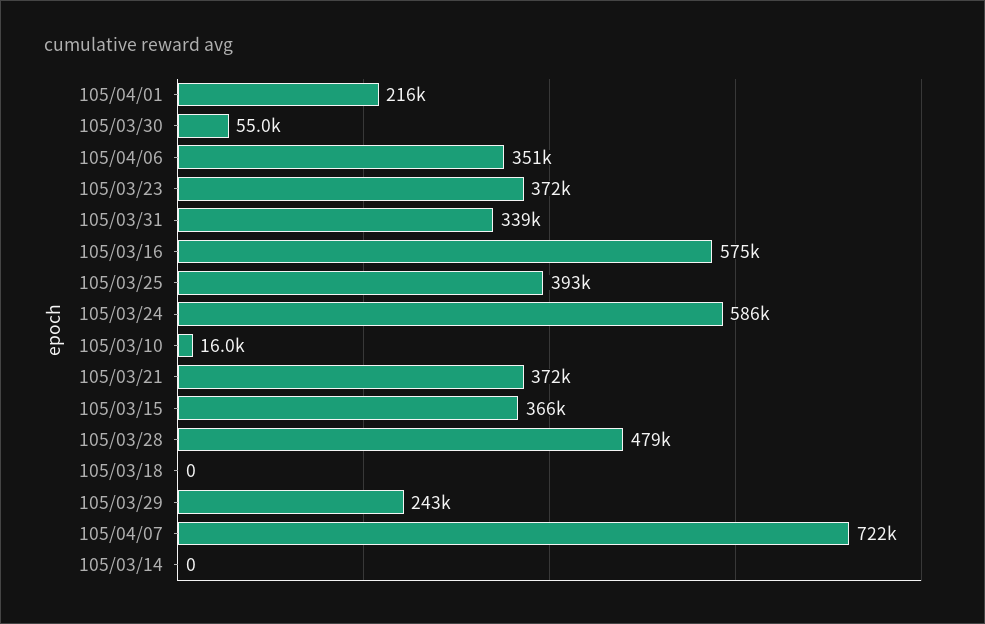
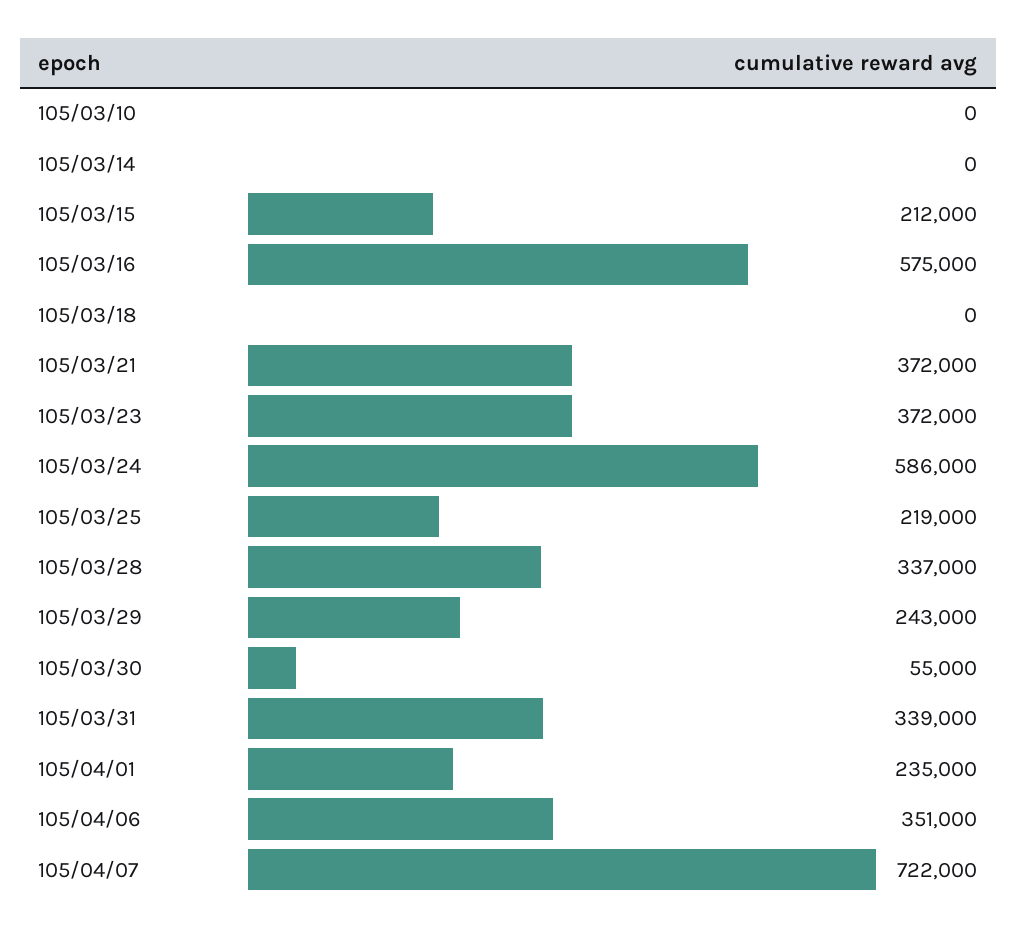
  {
-   "105/04/01": 216000,
+   "105/04/01": 235000,
    "105/03/30": 55000,
    "105/04/06": 351000,
    "105/03/23": 372000,
    "105/03/31": 339000,
    "105/03/16": 575000,
-   "105/03/25": 393000,
+   "105/03/25": 219000,
    "105/03/24": 586000,
-   "105/03/10": 16000,
+   "105/03/10": 0,
    "105/03/21": 372000,
-   "105/03/15": 366000,
+   "105/03/15": 212000,
-   "105/03/28": 479000,
+   "105/03/28": 337000,
    "105/03/18": 0,
    "105/03/29": 243000,
    "105/04/07": 722000,
    "105/03/14": 0
  }

